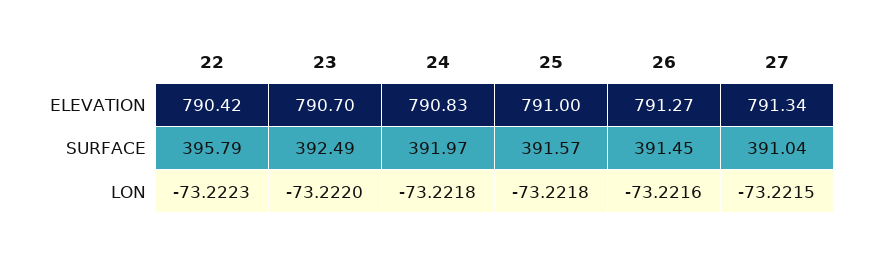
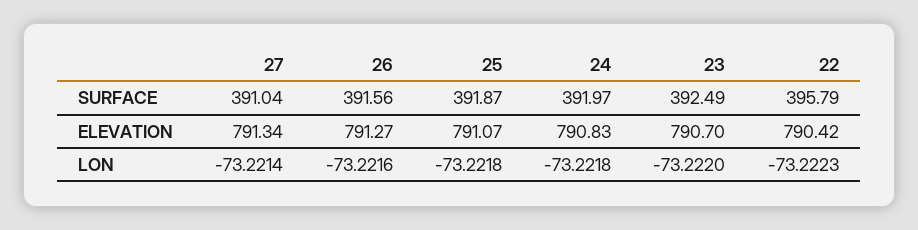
  {
    "22": {
      "ELEVATION": 790.42,
      "SURFACE": 395.79,
      "LON": -73.2223
    },
    "23": {
      "ELEVATION": 790.7,
      "SURFACE": 392.49,
      "LON": -73.222
    },
    "24": {
      "ELEVATION": 790.83,
      "SURFACE": 391.97,
      "LON": -73.2218
    },
    "25": {
-     "ELEVATION": 791,
+     "ELEVATION": 791.07,
-     "SURFACE": 391.57,
+     "SURFACE": 391.87,
      "LON": -73.2218
    },
    "26": {
      "ELEVATION": 791.27,
-     "SURFACE": 391.45,
+     "SURFACE": 391.56,
      "LON": -73.2216
    },
    "27": {
      "ELEVATION": 791.34,
      "SURFACE": 391.04,
-     "LON": -73.2215
+     "LON": -73.2214
    }
  }

